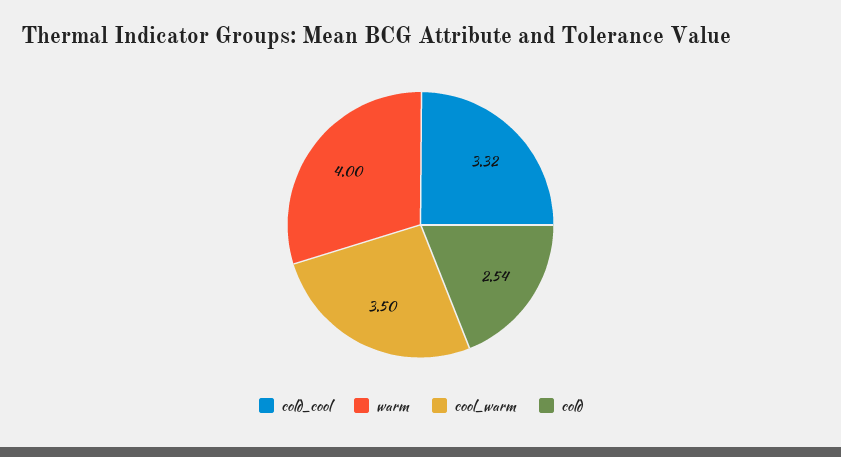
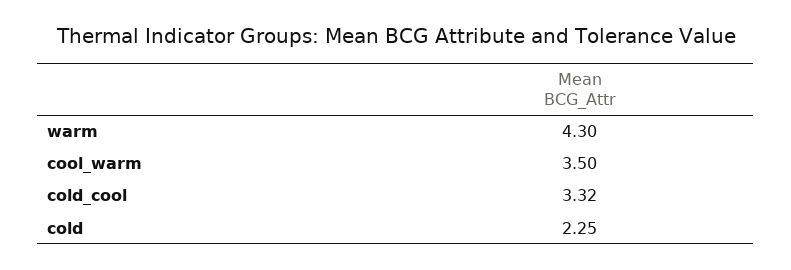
  {
    "cold_cool": 3.32,
-   "warm": 4,
+   "warm": 4.3,
    "cool_warm": 3.5,
-   "cold": 2.54
+   "cold": 2.25
  }

